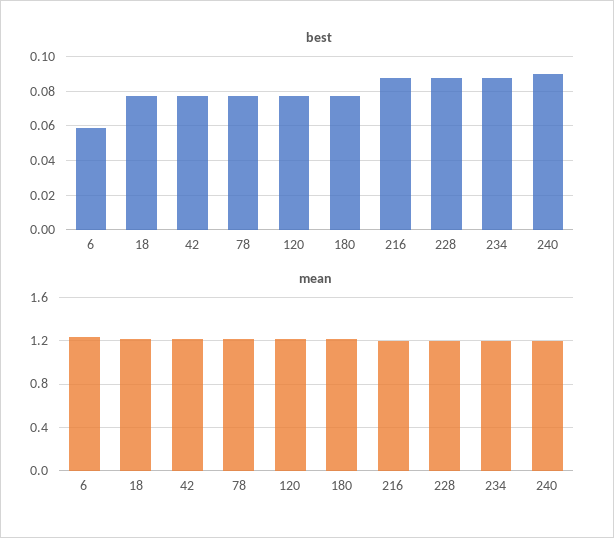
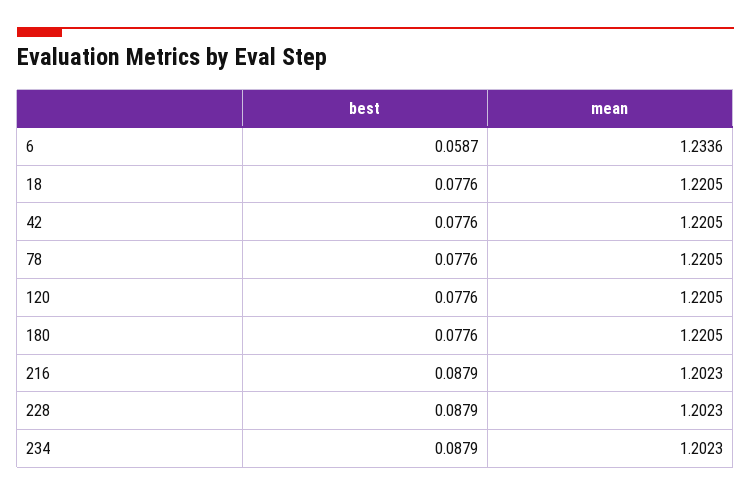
  {
    "best": {
      "6": 0.0587,
      "18": 0.0776,
      "42": 0.0776,
      "78": 0.0776,
      "120": 0.0776,
      "180": 0.0776,
      "216": 0.0879,
      "228": 0.0879,
-     "234": 0.0879,
+     "234": 0.0879
-     "240": 0.09
    },
    "mean": {
      "6": 1.2336,
      "18": 1.2205,
      "42": 1.2205,
      "78": 1.2205,
      "120": 1.2205,
      "180": 1.2205,
      "216": 1.2023,
      "228": 1.2023,
-     "234": 1.2023,
+     "234": 1.2023
-     "240": 1.2
    }
  }

